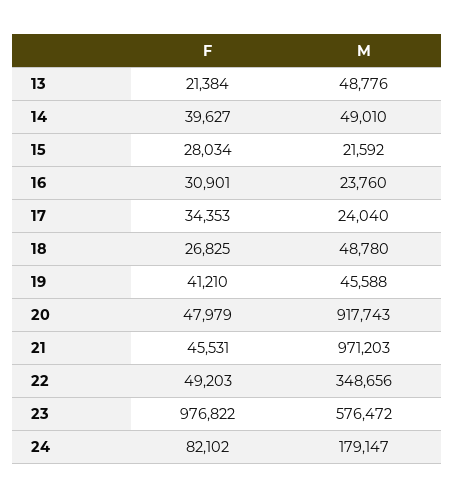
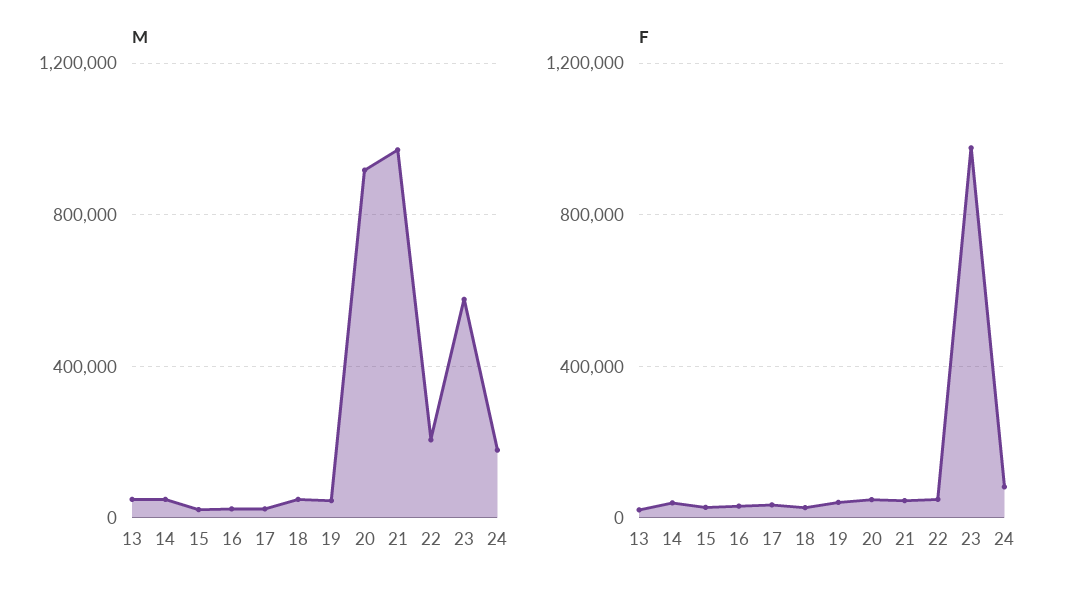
  {
    "F": {
      "13": 21384,
      "14": 39627,
      "15": 28034,
      "16": 30901,
      "17": 34353,
      "18": 26825,
      "19": 41210,
      "20": 47979,
      "21": 45531,
      "22": 49203,
      "23": 976822,
      "24": 82102
    },
    "M": {
      "13": 48776,
      "14": 49010,
      "15": 21592,
      "16": 23760,
      "17": 24040,
      "18": 48780,
      "19": 45588,
      "20": 917743,
      "21": 971203,
-     "22": 348656,
+     "22": 200000,
      "23": 576472,
      "24": 179147
    }
  }

